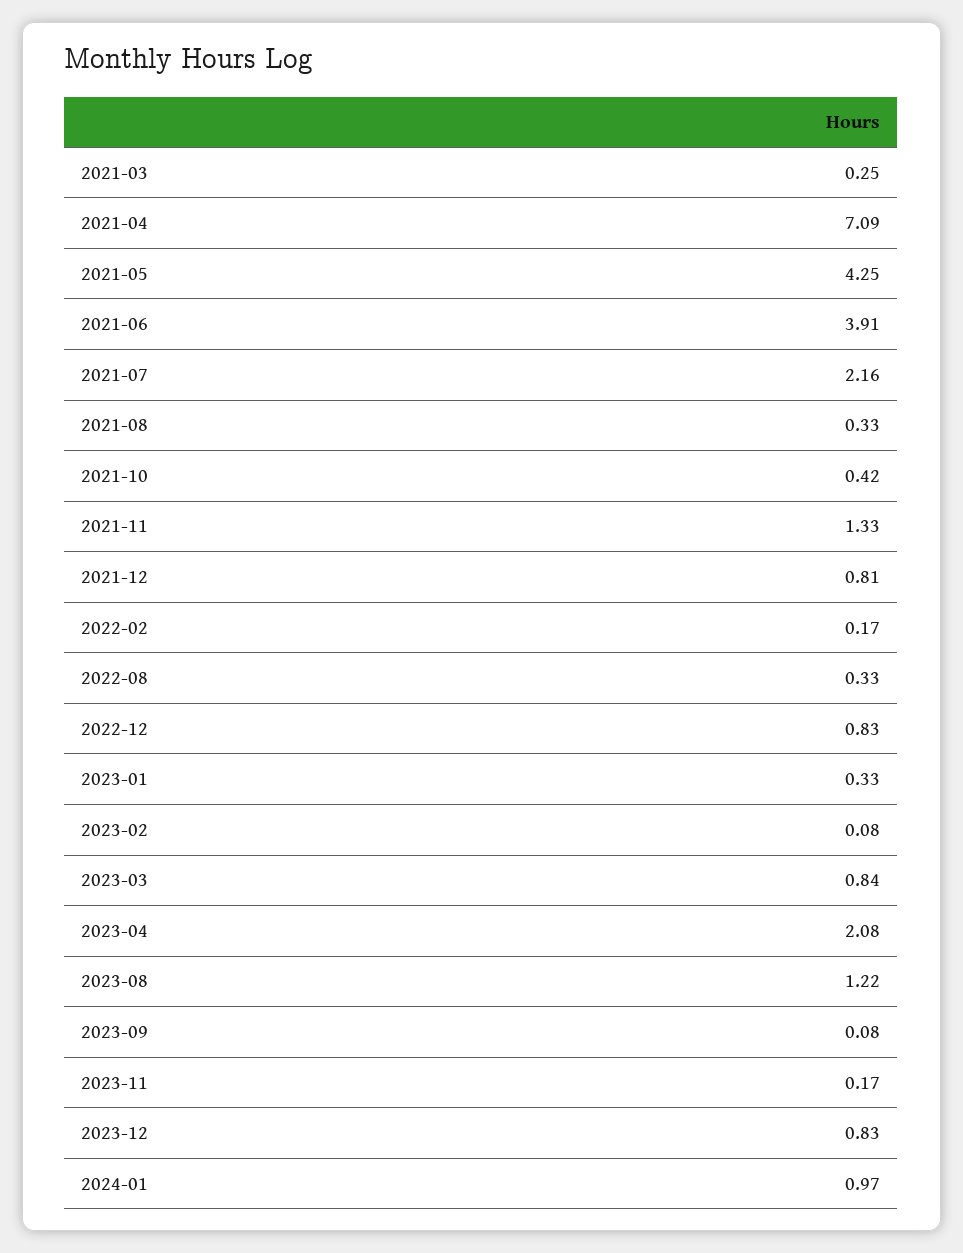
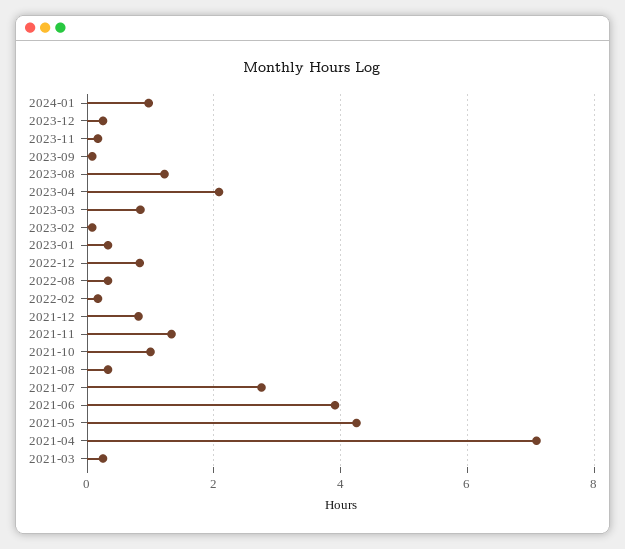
  {
    "2021-03": 0.25,
    "2021-04": 7.09,
    "2021-05": 4.25,
    "2021-06": 3.91,
-   "2021-07": 2.16,
+   "2021-07": 2.8,
    "2021-08": 0.33,
-   "2021-10": 0.42,
+   "2021-10": 1,
    "2021-11": 1.33,
    "2021-12": 0.81,
    "2022-02": 0.17,
    "2022-08": 0.33,
    "2022-12": 0.83,
    "2023-01": 0.33,
    "2023-02": 0.08,
    "2023-03": 0.84,
    "2023-04": 2.08,
    "2023-08": 1.22,
    "2023-09": 0.08,
    "2023-11": 0.17,
-   "2023-12": 0.83,
+   "2023-12": 0.2,
    "2024-01": 0.97
  }

